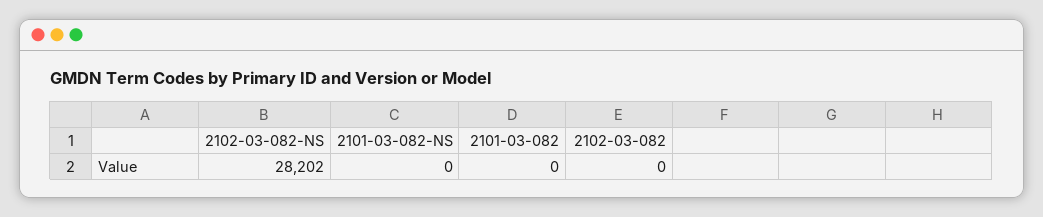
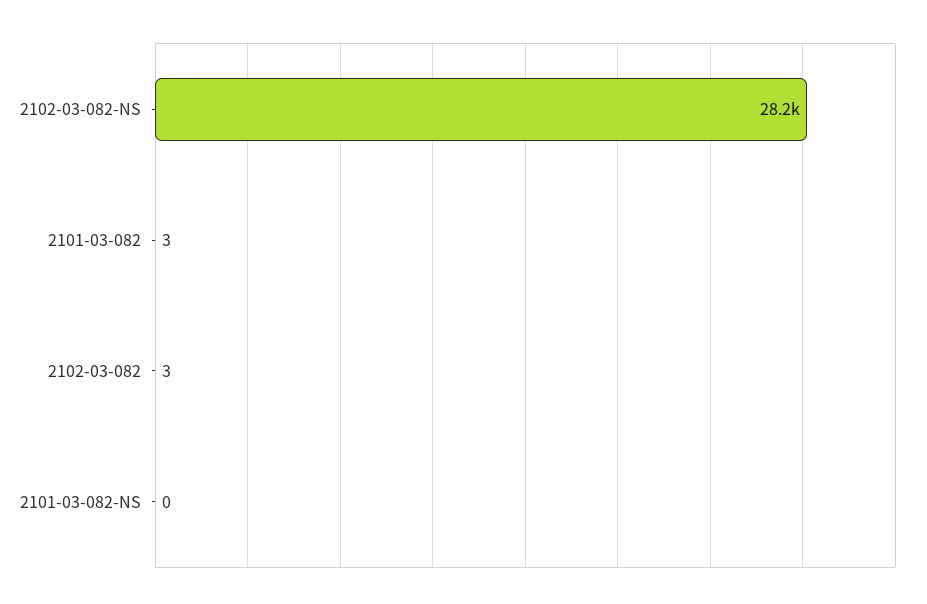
  {
    "2102-03-082-NS": 28202,
    "2101-03-082-NS": 0,
-   "2101-03-082": 0,
+   "2101-03-082": 3,
-   "2102-03-082": 0
+   "2102-03-082": 3
  }

